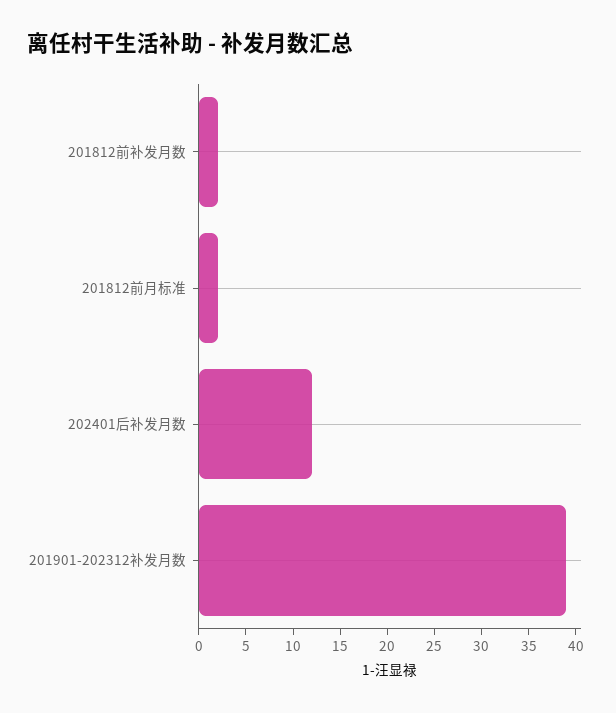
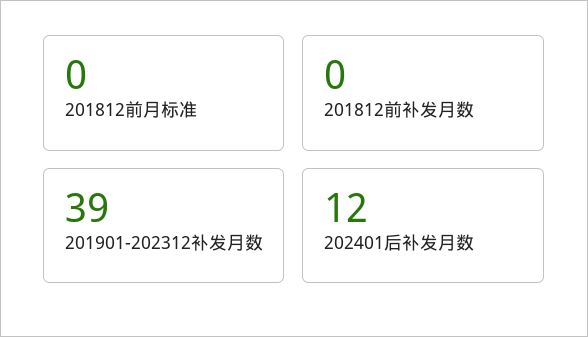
  {
-   "201812前补发月数": 2,
+   "201812前补发月数": 0,
-   "201812前月标准": 2,
+   "201812前月标准": 0,
    "202401后补发月数": 12,
    "201901-202312补发月数": 39
  }

